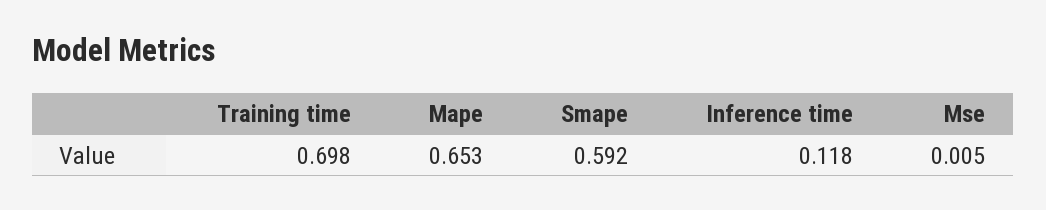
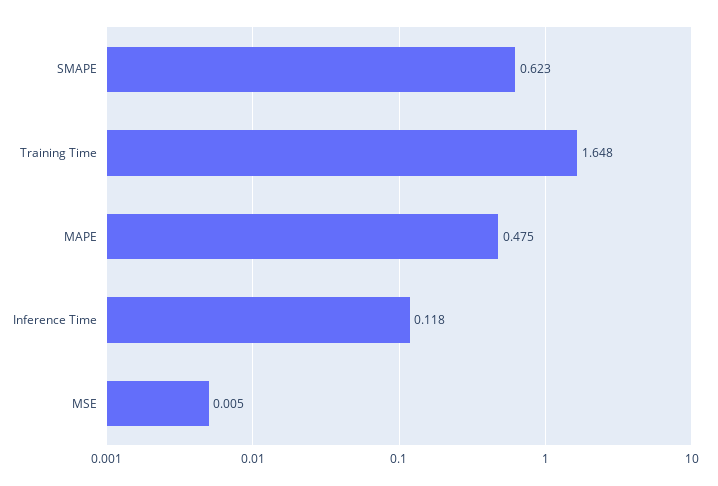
  {
-   "Training time": 0.698,
+   "Training time": 1.648,
-   "Mape": 0.653,
+   "Mape": 0.475,
-   "Smape": 0.592,
+   "Smape": 0.623,
    "Inference time": 0.118,
    "Mse": 0.005
  }

